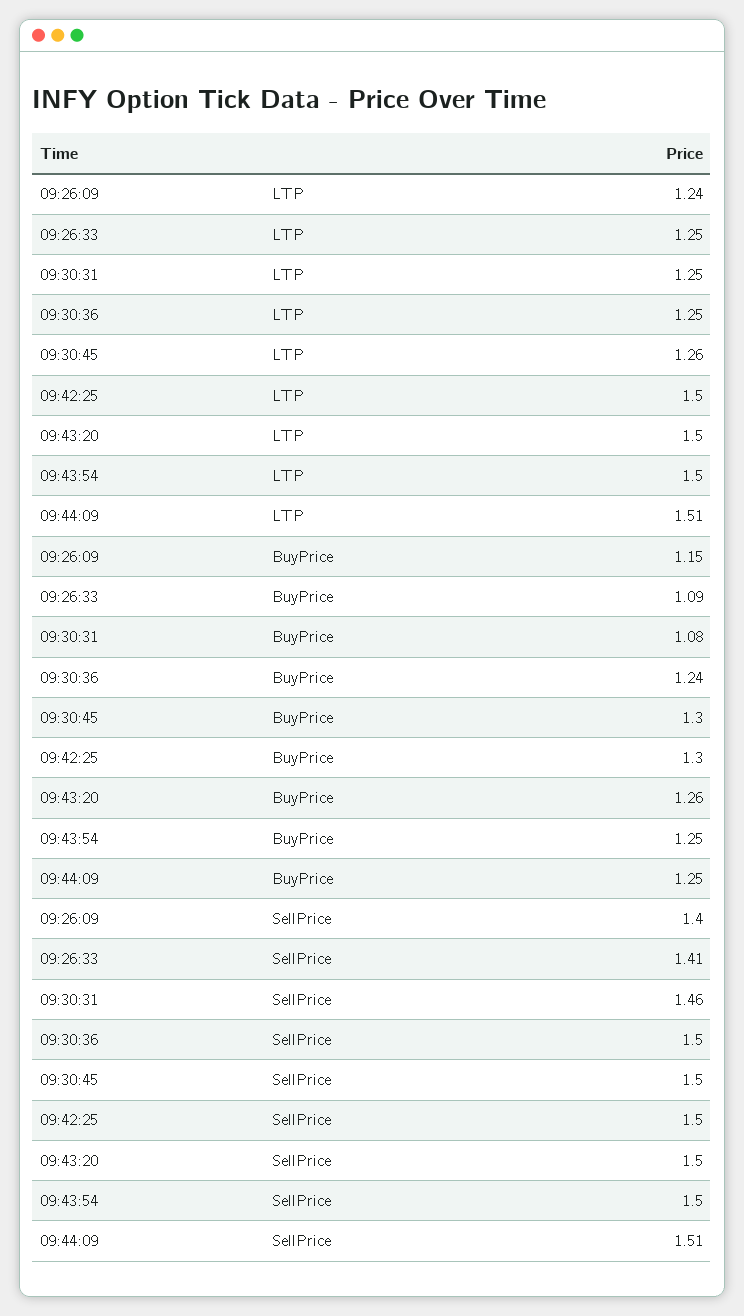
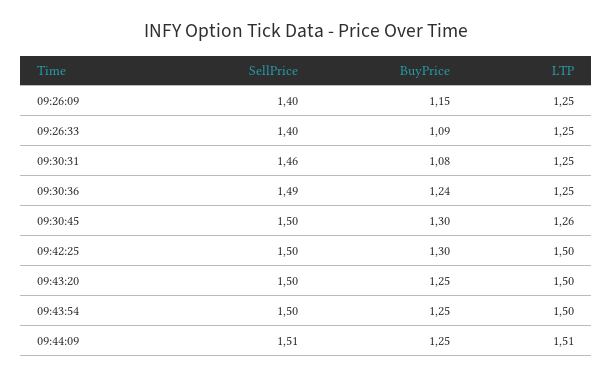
  {
    "09:26:09": {
-     "LTP": 1.24,
+     "LTP": 1.25,
      "BuyPrice": 1.15,
      "SellPrice": 1.4
    },
    "09:26:33": {
      "LTP": 1.25,
      "BuyPrice": 1.09,
-     "SellPrice": 1.41
+     "SellPrice": 1.4
    },
    "09:30:31": {
      "LTP": 1.25,
      "BuyPrice": 1.08,
      "SellPrice": 1.46
    },
    "09:30:36": {
      "LTP": 1.25,
      "BuyPrice": 1.24,
-     "SellPrice": 1.5
+     "SellPrice": 1.49
    },
    "09:30:45": {
      "LTP": 1.26,
      "BuyPrice": 1.3,
      "SellPrice": 1.5
    },
    "09:42:25": {
      "LTP": 1.5,
      "BuyPrice": 1.3,
      "SellPrice": 1.5
    },
    "09:43:20": {
      "LTP": 1.5,
-     "BuyPrice": 1.26,
+     "BuyPrice": 1.25,
      "SellPrice": 1.5
    },
    "09:43:54": {
      "LTP": 1.5,
      "BuyPrice": 1.25,
      "SellPrice": 1.5
    },
    "09:44:09": {
      "LTP": 1.51,
      "BuyPrice": 1.25,
      "SellPrice": 1.51
    }
  }

